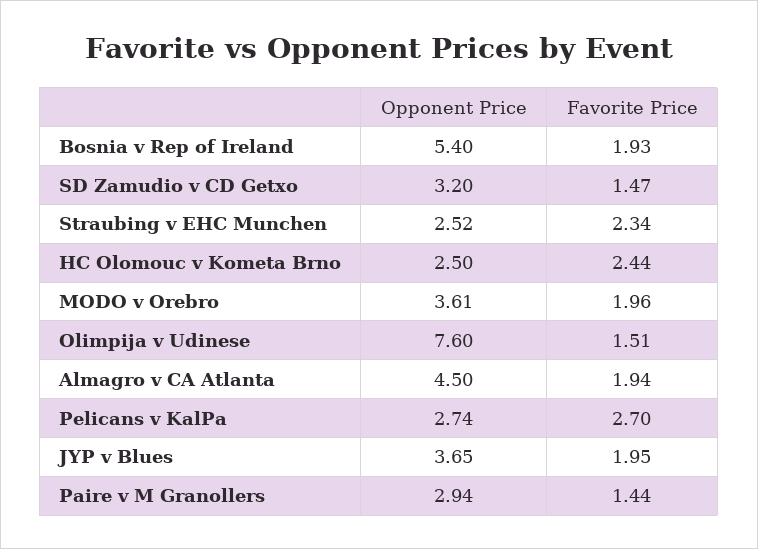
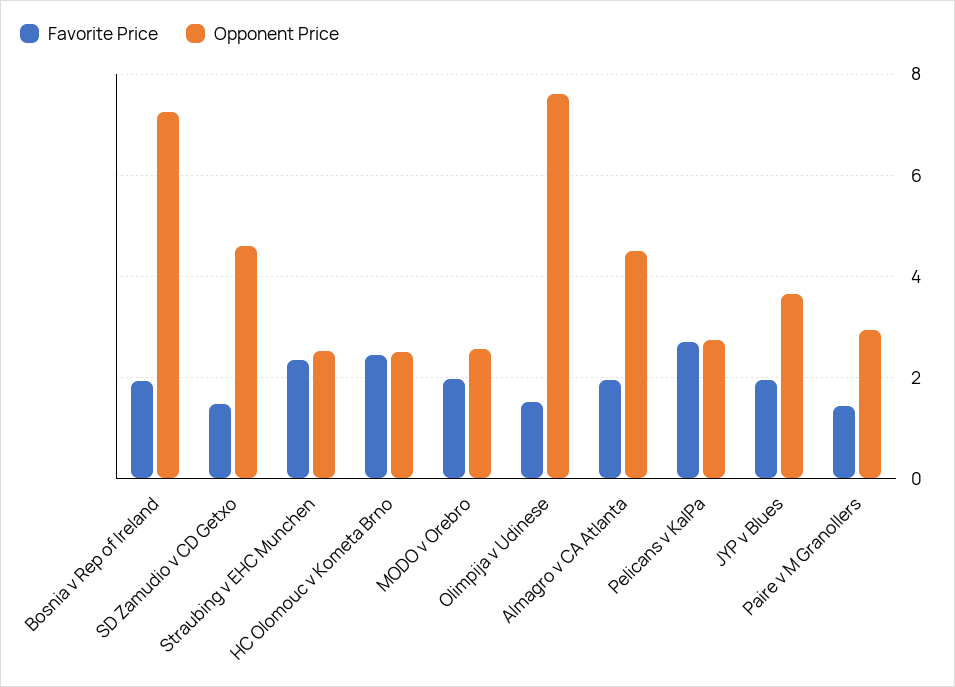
  {
    "Opponent Price": {
-     "Bosnia v Rep of Ireland": 5.4,
+     "Bosnia v Rep of Ireland": 7.2,
-     "SD Zamudio v CD Getxo": 3.2,
+     "SD Zamudio v CD Getxo": 4.6,
      "Straubing v EHC Munchen": 2.52,
      "HC Olomouc v Kometa Brno": 2.5,
-     "MODO v Orebro": 3.61,
+     "MODO v Orebro": 2.6,
      "Olimpija v Udinese": 7.6,
      "Almagro v CA Atlanta": 4.5,
      "Pelicans v KalPa": 2.74,
      "JYP v Blues": 3.65,
      "Paire v M Granollers": 2.94
    },
    "Favorite Price": {
      "Bosnia v Rep of Ireland": 1.93,
      "SD Zamudio v CD Getxo": 1.47,
      "Straubing v EHC Munchen": 2.34,
      "HC Olomouc v Kometa Brno": 2.44,
      "MODO v Orebro": 1.96,
      "Olimpija v Udinese": 1.51,
      "Almagro v CA Atlanta": 1.94,
      "Pelicans v KalPa": 2.7,
      "JYP v Blues": 1.95,
      "Paire v M Granollers": 1.44
    }
  }

